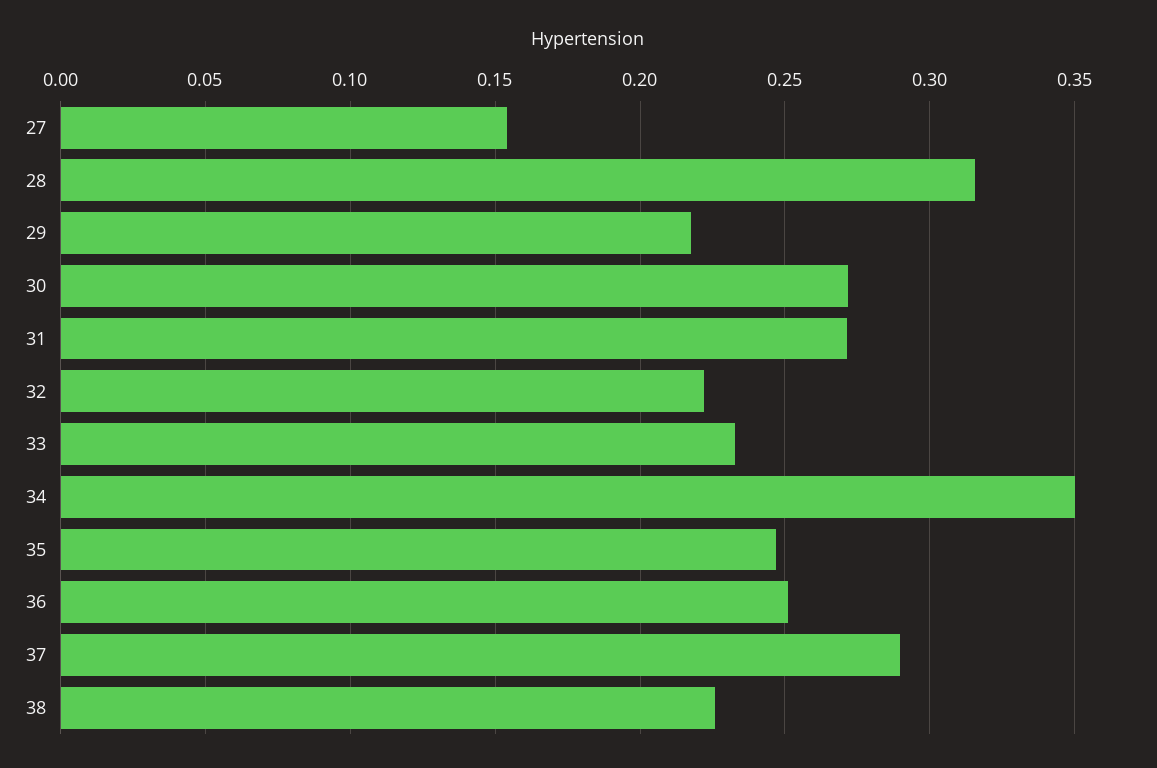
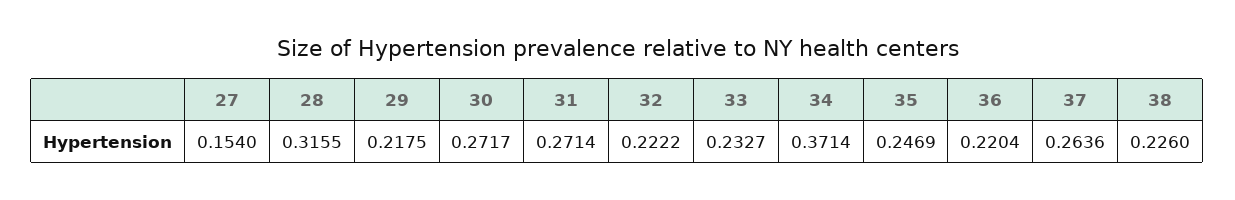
  {
    "27": 0.154,
    "28": 0.3155,
    "29": 0.2175,
    "30": 0.2717,
    "31": 0.2714,
    "32": 0.2222,
    "33": 0.2327,
-   "34": 0.35,
+   "34": 0.3714,
    "35": 0.2469,
-   "36": 0.25,
+   "36": 0.2204,
-   "37": 0.29,
+   "37": 0.2636,
    "38": 0.226
  }

